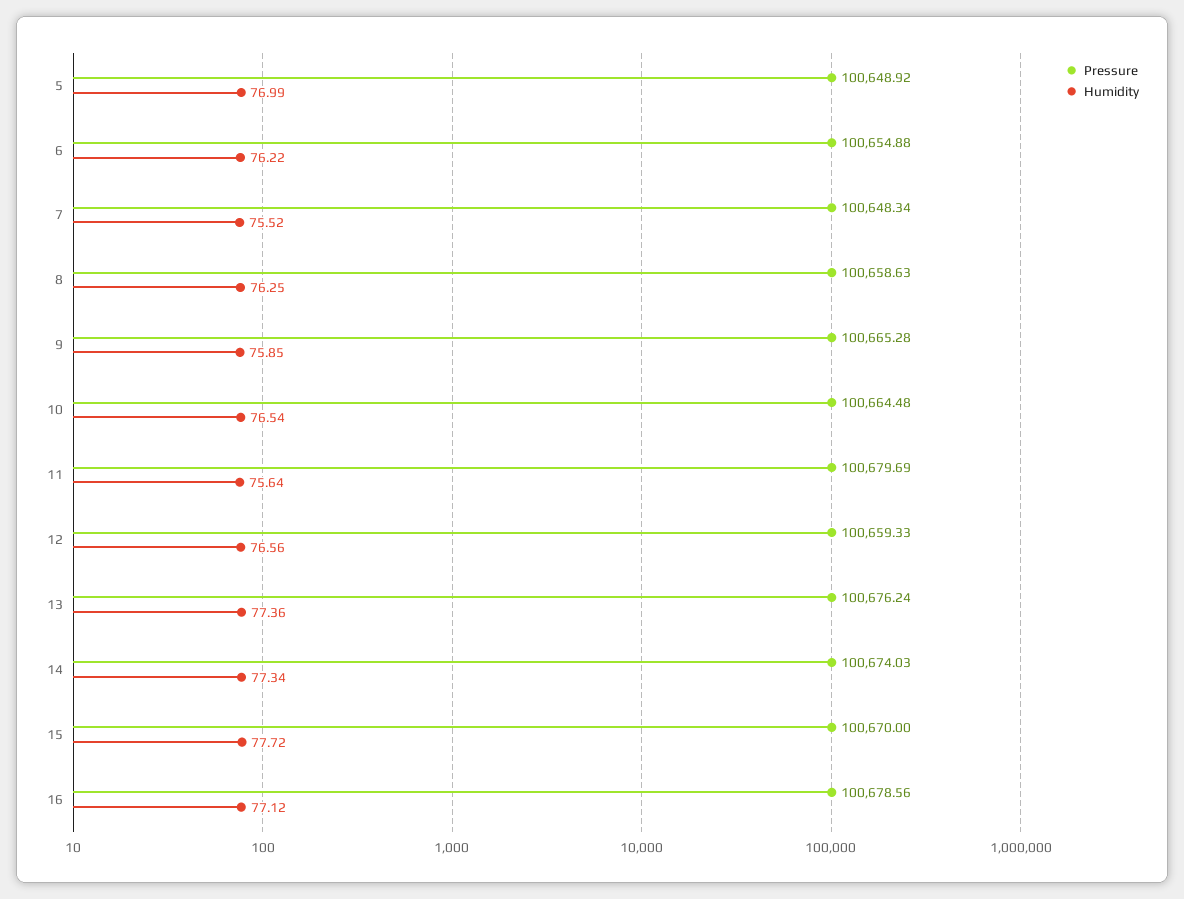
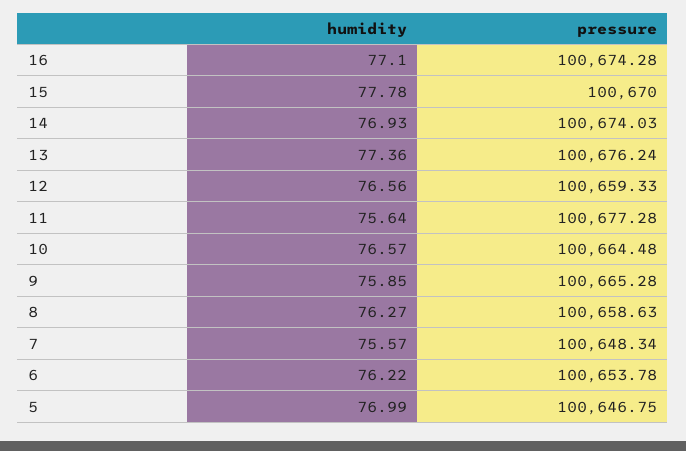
  {
    "Pressure": {
-     "5": 100648.92,
+     "5": 100646.75,
-     "6": 100654.88,
+     "6": 100653.78,
      "7": 100648.34,
      "8": 100658.63,
      "9": 100665.28,
      "10": 100664.48,
-     "11": 100679.69,
+     "11": 100677.28,
      "12": 100659.33,
      "13": 100676.24,
      "14": 100674.03,
      "15": 100670,
-     "16": 100678.56
+     "16": 100674.28
    },
    "Humidity": {
      "5": 76.99,
      "6": 76.22,
-     "7": 75.52,
+     "7": 75.57,
-     "8": 76.25,
+     "8": 76.27,
      "9": 75.85,
-     "10": 76.54,
+     "10": 76.57,
      "11": 75.64,
      "12": 76.56,
      "13": 77.36,
-     "14": 77.34,
+     "14": 76.93,
-     "15": 77.72,
+     "15": 77.78,
-     "16": 77.12
+     "16": 77.1
    }
  }

